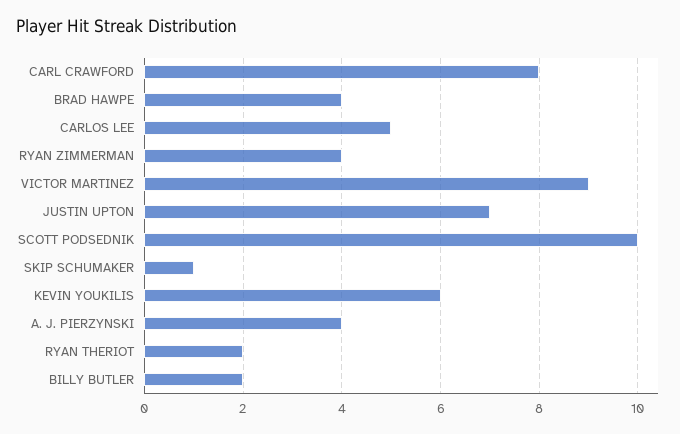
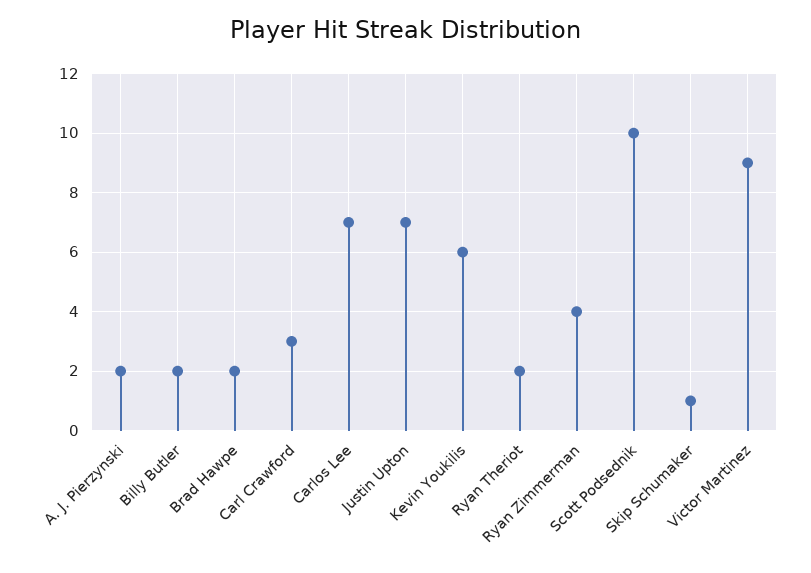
  {
-   "CARL CRAWFORD": 8,
+   "CARL CRAWFORD": 3,
-   "BRAD HAWPE": 4,
+   "BRAD HAWPE": 2,
-   "CARLOS LEE": 5,
+   "CARLOS LEE": 7,
    "RYAN ZIMMERMAN": 4,
    "VICTOR MARTINEZ": 9,
    "JUSTIN UPTON": 7,
    "SCOTT PODSEDNIK": 10,
    "SKIP SCHUMAKER": 1,
    "KEVIN YOUKILIS": 6,
-   "A. J. PIERZYNSKI": 4,
+   "A. J. PIERZYNSKI": 2,
    "RYAN THERIOT": 2,
    "BILLY BUTLER": 2
  }

